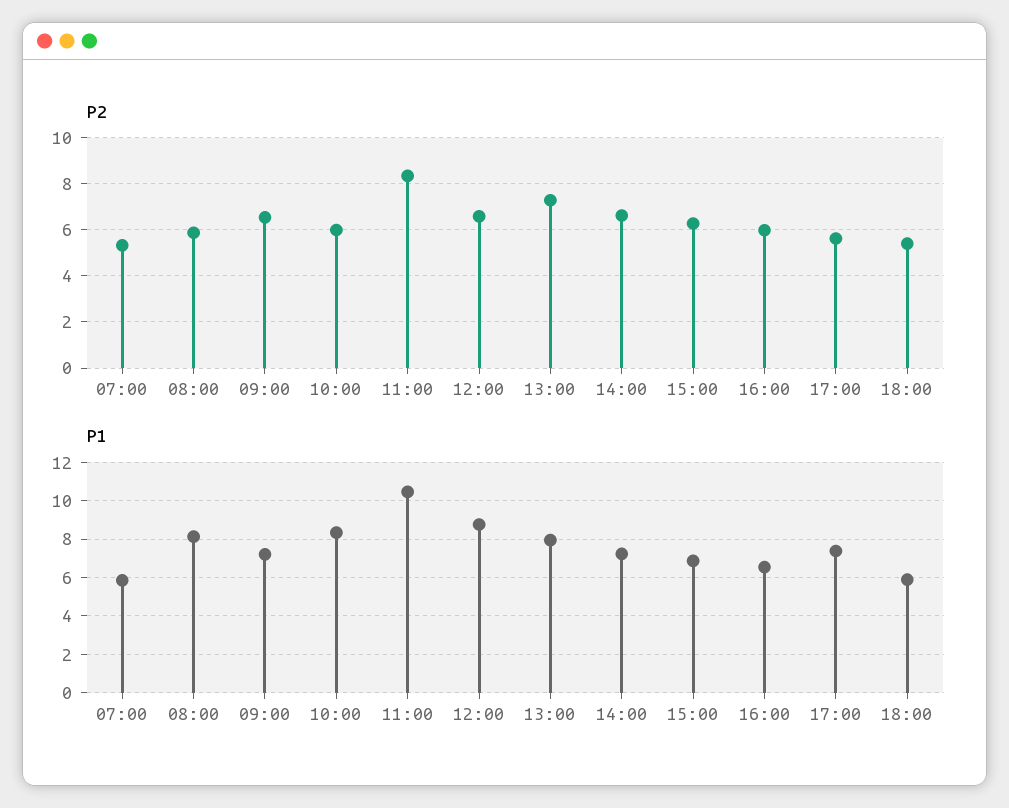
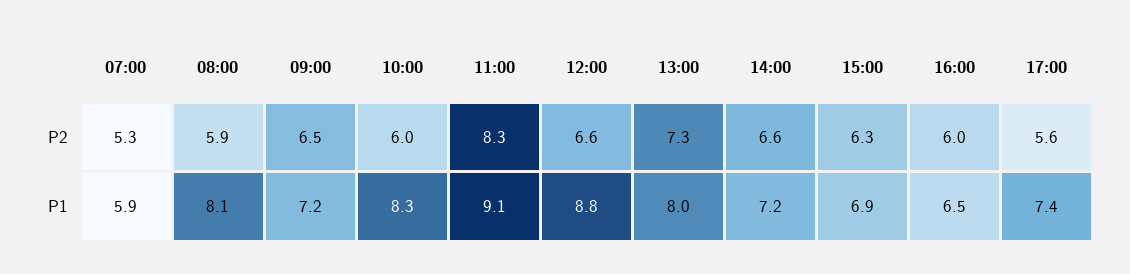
  {
    "P2": {
      "07:00": 5.3,
      "08:00": 5.9,
      "09:00": 6.5,
      "10:00": 6,
      "11:00": 8.3,
      "12:00": 6.6,
      "13:00": 7.3,
      "14:00": 6.6,
      "15:00": 6.3,
      "16:00": 6,
-     "17:00": 5.6,
+     "17:00": 5.6
-     "18:00": 5.5
    },
    "P1": {
      "07:00": 5.9,
      "08:00": 8.1,
      "09:00": 7.2,
      "10:00": 8.3,
-     "11:00": 10.5,
+     "11:00": 9.1,
      "12:00": 8.8,
      "13:00": 8,
      "14:00": 7.2,
      "15:00": 6.9,
      "16:00": 6.5,
-     "17:00": 7.4,
+     "17:00": 7.4
-     "18:00": 6
    }
  }

